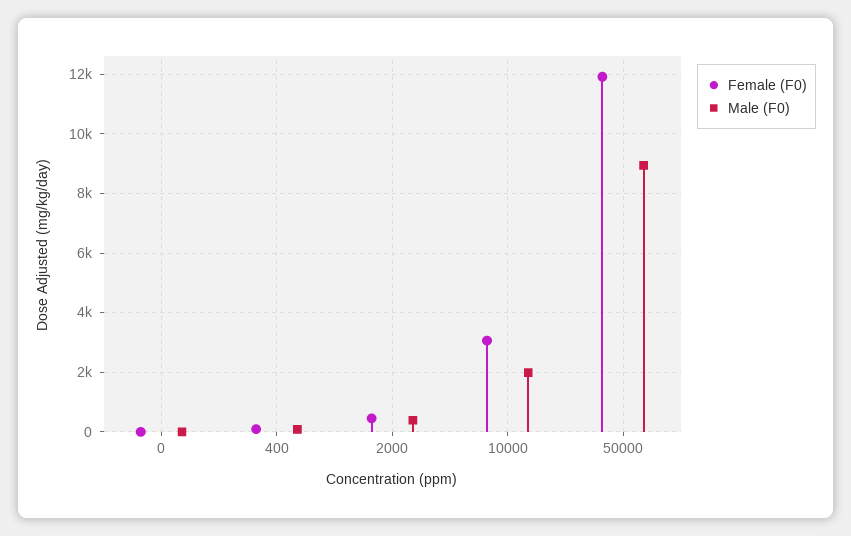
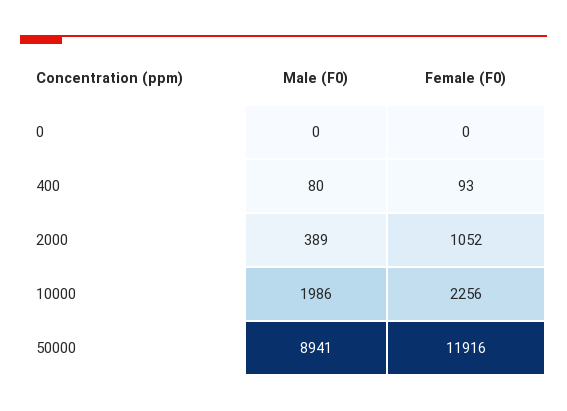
  {
    "Female (F0)": {
      "0": 0,
      "400": 93,
-     "2000": 500,
+     "2000": 1052,
-     "10000": 3000,
+     "10000": 2256,
      "50000": 11916
    },
    "Male (F0)": {
      "0": 0,
      "400": 80,
      "2000": 389,
      "10000": 1986,
      "50000": 8941
    }
  }

